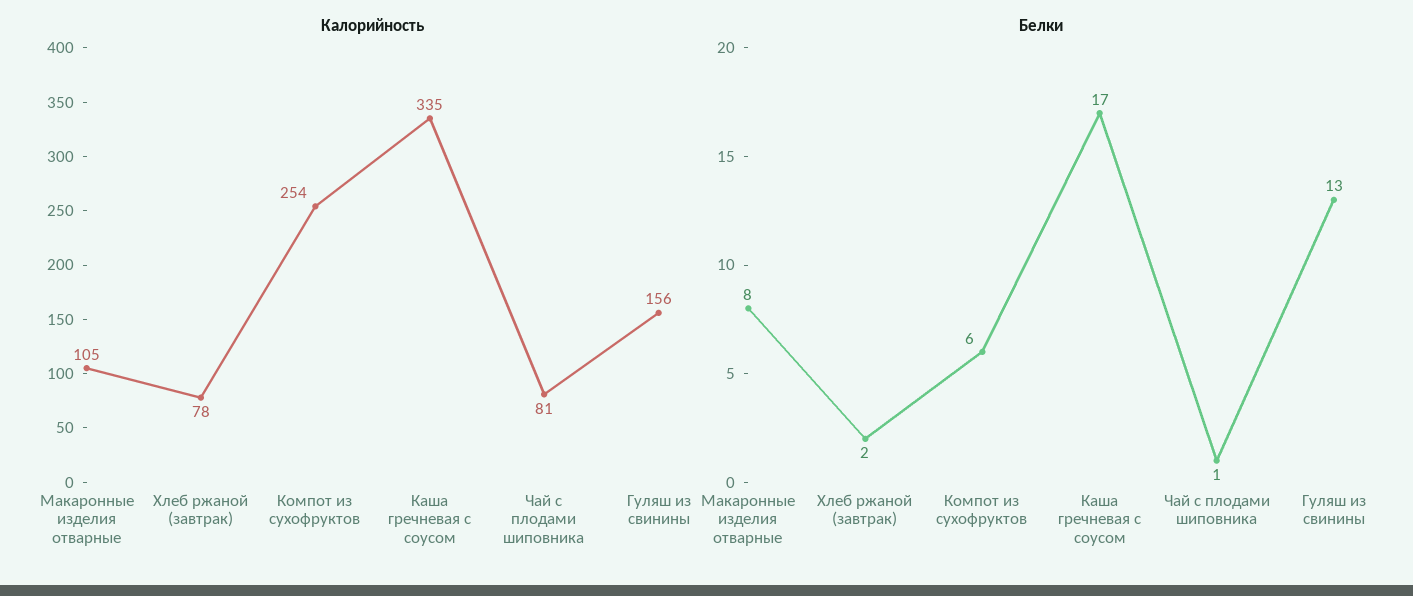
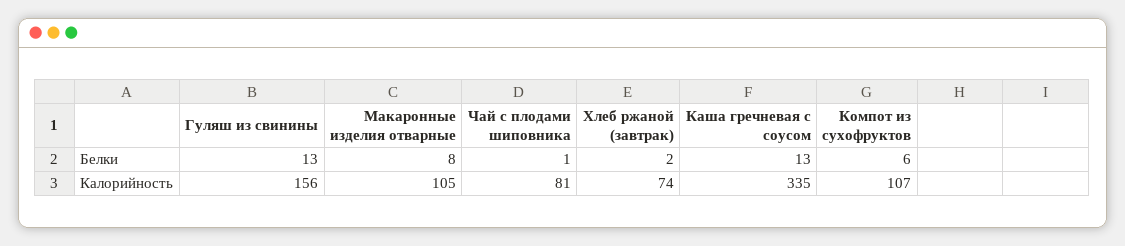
  {
    "Калорийность": {
      "Макаронные изделия отварные": 105,
-     "Хлеб ржаной (завтрак)": 78,
+     "Хлеб ржаной (завтрак)": 74,
-     "Компот из сухофруктов": 254,
+     "Компот из сухофруктов": 107,
      "Каша гречневая с соусом": 335,
      "Чай с плодами шиповника": 81,
      "Гуляш из свинины": 156
    },
    "Белки": {
      "Макаронные изделия отварные": 8,
      "Хлеб ржаной (завтрак)": 2,
      "Компот из сухофруктов": 6,
-     "Каша гречневая с соусом": 17,
+     "Каша гречневая с соусом": 13,
      "Чай с плодами шиповника": 1,
      "Гуляш из свинины": 13
    }
  }

